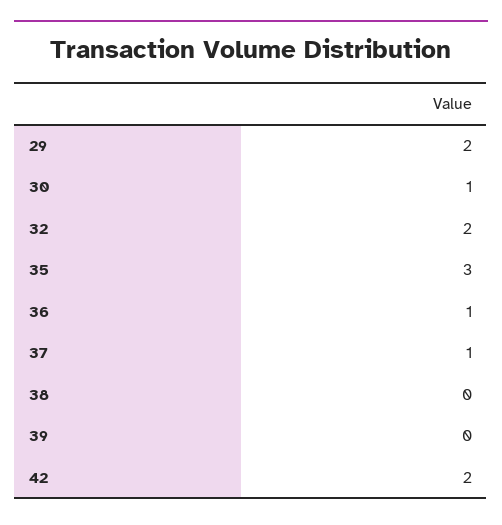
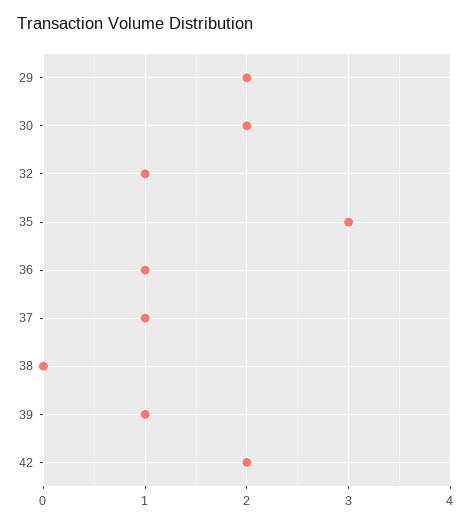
  {
    "29": 2,
-   "30": 1,
+   "30": 2,
-   "32": 2,
+   "32": 1,
    "35": 3,
    "36": 1,
    "37": 1,
    "38": 0,
-   "39": 0,
+   "39": 1,
    "42": 2
  }

